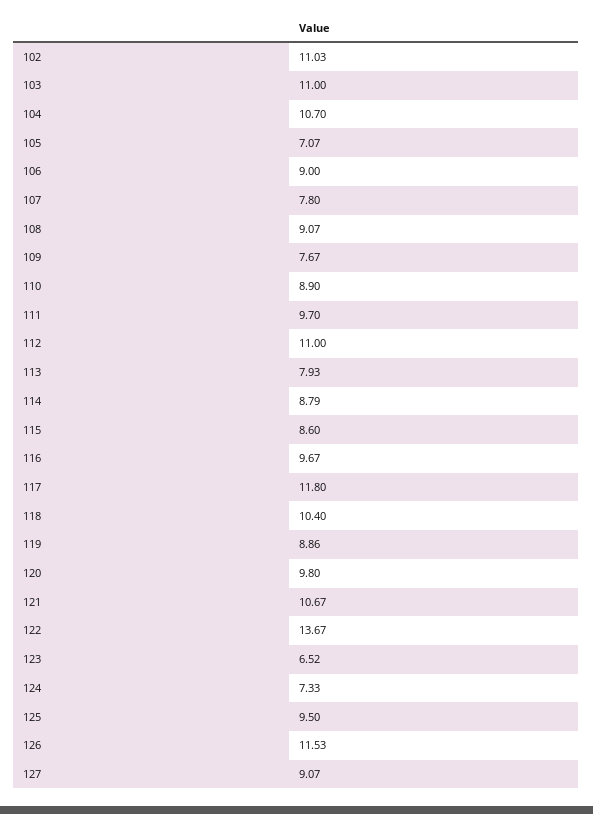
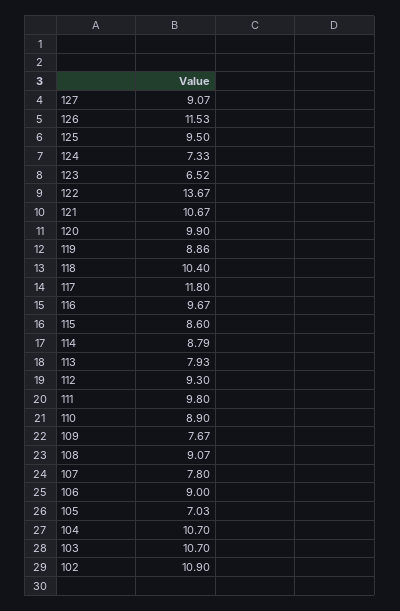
  {
-   "102": 11.03,
+   "102": 10.9,
-   "103": 11,
+   "103": 10.7,
    "104": 10.7,
-   "105": 7.07,
+   "105": 7.03,
    "106": 9,
    "107": 7.8,
    "108": 9.07,
    "109": 7.67,
    "110": 8.9,
-   "111": 9.7,
+   "111": 9.8,
-   "112": 11,
+   "112": 9.3,
    "113": 7.93,
    "114": 8.79,
    "115": 8.6,
    "116": 9.67,
    "117": 11.8,
    "118": 10.4,
    "119": 8.86,
-   "120": 9.8,
+   "120": 9.9,
    "121": 10.67,
    "122": 13.67,
    "123": 6.52,
    "124": 7.33,
    "125": 9.5,
    "126": 11.53,
    "127": 9.07
  }

